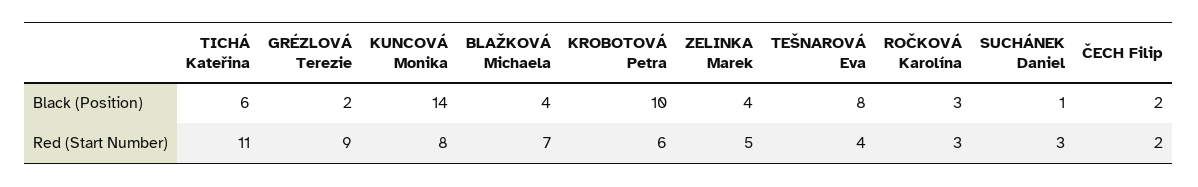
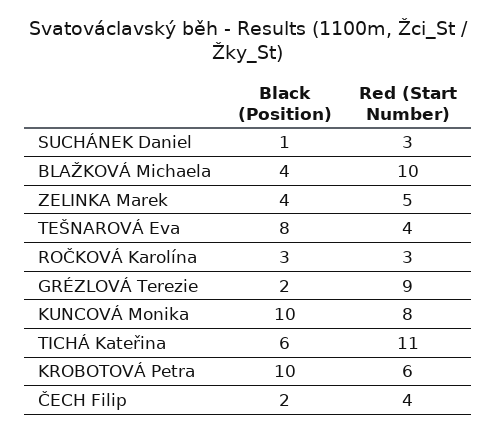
  {
    "TICHÁ Kateřina": {
      "Black (Position)": 6,
      "Red (Start Number)": 11
    },
    "GRÉZLOVÁ Terezie": {
      "Black (Position)": 2,
      "Red (Start Number)": 9
    },
    "KUNCOVÁ Monika": {
-     "Black (Position)": 14,
+     "Black (Position)": 10,
      "Red (Start Number)": 8
    },
    "BLAŽKOVÁ Michaela": {
      "Black (Position)": 4,
-     "Red (Start Number)": 7
+     "Red (Start Number)": 10
    },
    "KROBOTOVÁ Petra": {
      "Black (Position)": 10,
      "Red (Start Number)": 6
    },
    "ZELINKA Marek": {
      "Black (Position)": 4,
      "Red (Start Number)": 5
    },
    "TEŠNAROVÁ Eva": {
      "Black (Position)": 8,
      "Red (Start Number)": 4
    },
    "ROČKOVÁ Karolína": {
      "Black (Position)": 3,
      "Red (Start Number)": 3
    },
    "SUCHÁNEK Daniel": {
      "Black (Position)": 1,
      "Red (Start Number)": 3
    },
    "ČECH Filip": {
      "Black (Position)": 2,
-     "Red (Start Number)": 2
+     "Red (Start Number)": 4
    }
  }

